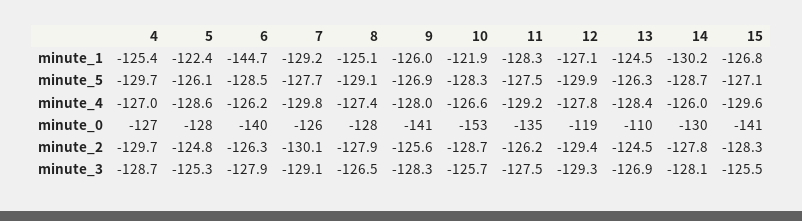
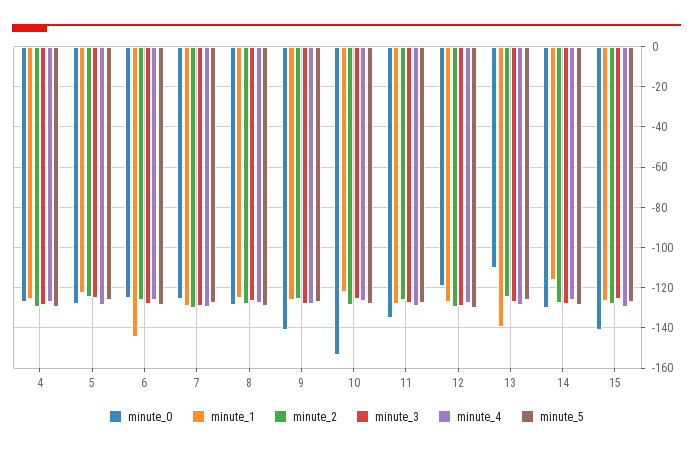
  {
    "minute_1": {
      "4": -125.4,
      "5": -122.4,
      "6": -144.7,
      "7": -129.2,
      "8": -125.1,
      "9": -126,
      "10": -121.9,
      "11": -128.3,
      "12": -127.1,
-     "13": -124.5,
+     "13": -140,
-     "14": -130.2,
+     "14": -115,
      "15": -126.8
    },
    "minute_5": {
      "4": -129.7,
      "5": -126.1,
      "6": -128.5,
      "7": -127.7,
      "8": -129.1,
      "9": -126.9,
      "10": -128.3,
      "11": -127.5,
      "12": -129.9,
      "13": -126.3,
      "14": -128.7,
      "15": -127.1
    },
    "minute_4": {
      "4": -127,
      "5": -128.6,
      "6": -126.2,
      "7": -129.8,
      "8": -127.4,
      "9": -128,
      "10": -126.6,
      "11": -129.2,
      "12": -127.8,
      "13": -128.4,
      "14": -126,
      "15": -129.6
    },
    "minute_0": {
      "4": -127,
      "5": -128,
-     "6": -140,
+     "6": -125,
      "7": -126,
      "8": -128,
      "9": -141,
      "10": -153,
      "11": -135,
      "12": -119,
      "13": -110,
      "14": -130,
      "15": -141
    },
    "minute_2": {
      "4": -129.7,
      "5": -124.8,
      "6": -126.3,
      "7": -130.1,
      "8": -127.9,
      "9": -125.6,
      "10": -128.7,
      "11": -126.2,
      "12": -129.4,
      "13": -124.5,
      "14": -127.8,
      "15": -128.3
    },
    "minute_3": {
      "4": -128.7,
      "5": -125.3,
      "6": -127.9,
      "7": -129.1,
      "8": -126.5,
      "9": -128.3,
      "10": -125.7,
      "11": -127.5,
      "12": -129.3,
      "13": -126.9,
      "14": -128.1,
      "15": -125.5
    }
  }

